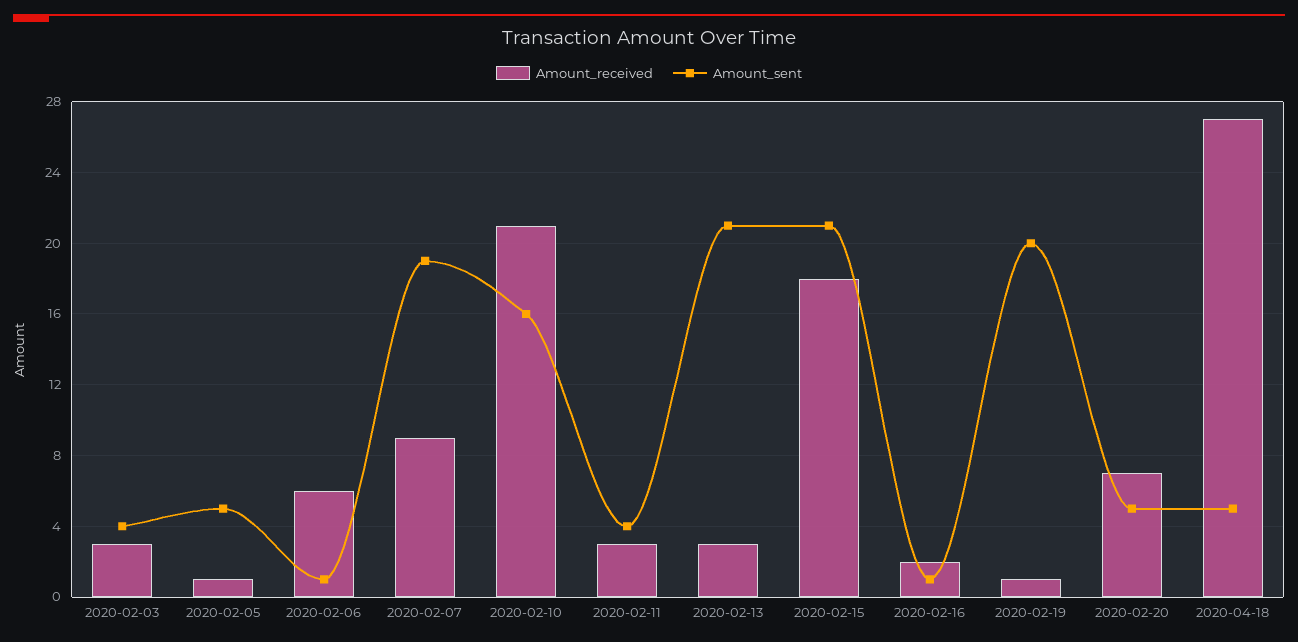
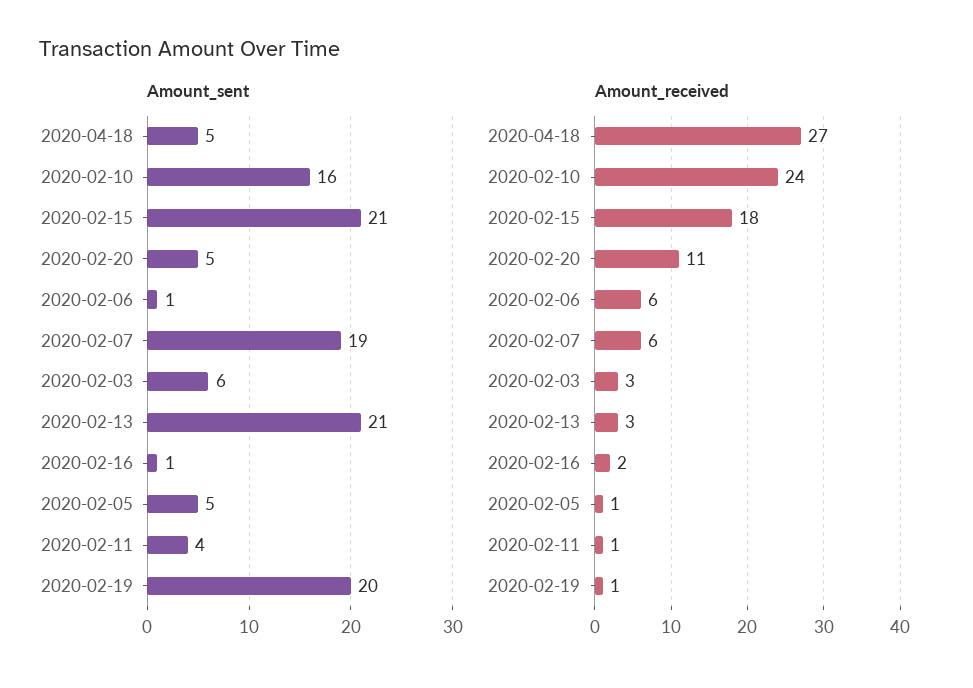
  {
    "Amount_received": {
      "2020-02-03": 3,
      "2020-02-05": 1,
      "2020-02-06": 6,
-     "2020-02-07": 9,
+     "2020-02-07": 6,
-     "2020-02-10": 21,
+     "2020-02-10": 24,
-     "2020-02-11": 3,
+     "2020-02-11": 1,
      "2020-02-13": 3,
      "2020-02-15": 18,
      "2020-02-16": 2,
      "2020-02-19": 1,
-     "2020-02-20": 7,
+     "2020-02-20": 11,
      "2020-04-18": 27
    },
    "Amount_sent": {
-     "2020-02-03": 4,
+     "2020-02-03": 6,
      "2020-02-05": 5,
      "2020-02-06": 1,
      "2020-02-07": 19,
      "2020-02-10": 16,
      "2020-02-11": 4,
      "2020-02-13": 21,
      "2020-02-15": 21,
      "2020-02-16": 1,
      "2020-02-19": 20,
      "2020-02-20": 5,
      "2020-04-18": 5
    }
  }

